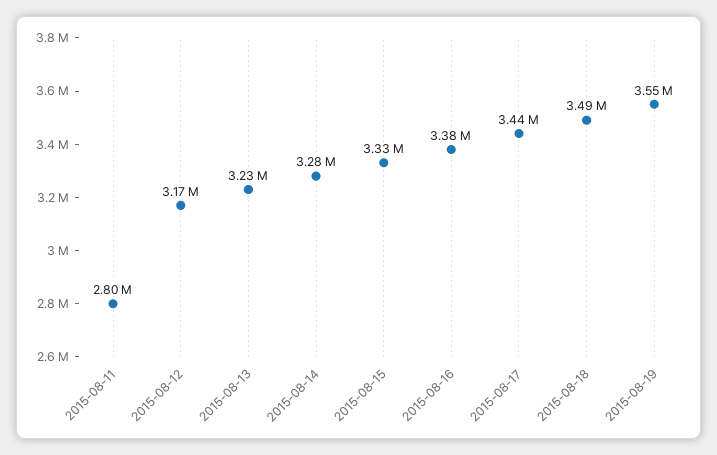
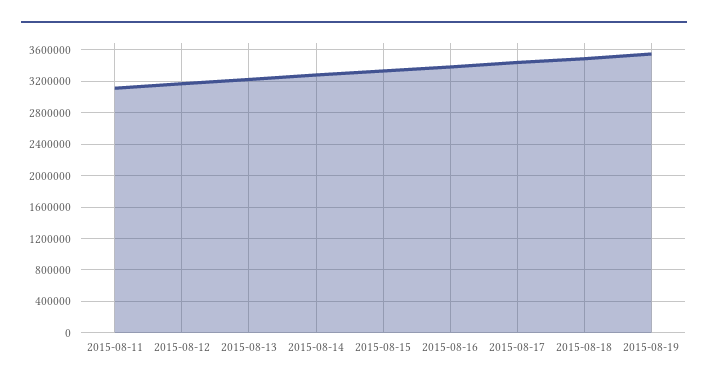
  {
-   "2015-08-11": 2800000,
+   "2015-08-11": 3100000,
    "2015-08-12": 3170000,
    "2015-08-13": 3230000,
    "2015-08-14": 3280000,
    "2015-08-15": 3330000,
    "2015-08-16": 3380000,
    "2015-08-17": 3440000,
    "2015-08-18": 3490000,
    "2015-08-19": 3550000
  }

